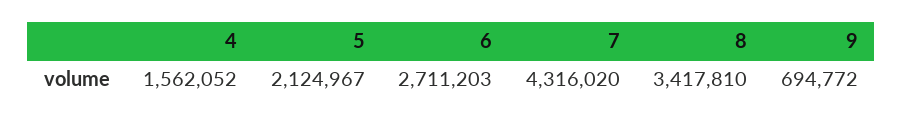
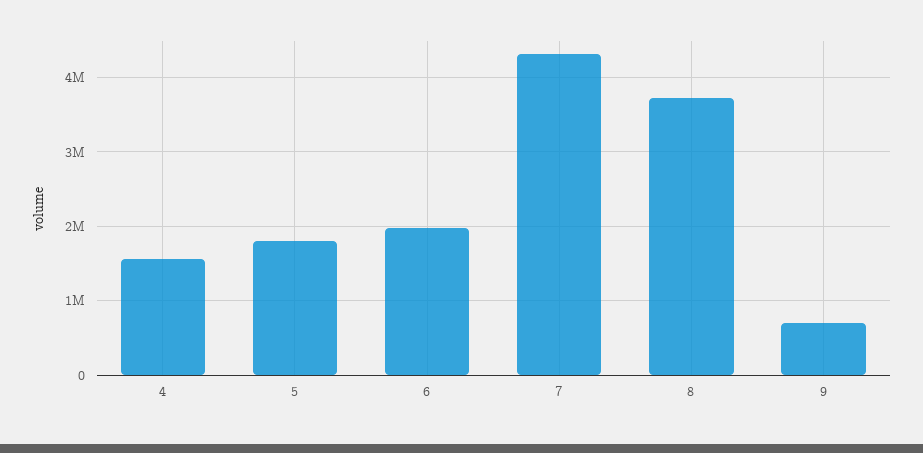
  {
    "4": 1562052,
-   "5": 2124967,
+   "5": 1800000,
-   "6": 2711203,
+   "6": 2000000,
    "7": 4316020,
-   "8": 3417810,
+   "8": 3700000,
    "9": 694772
  }

